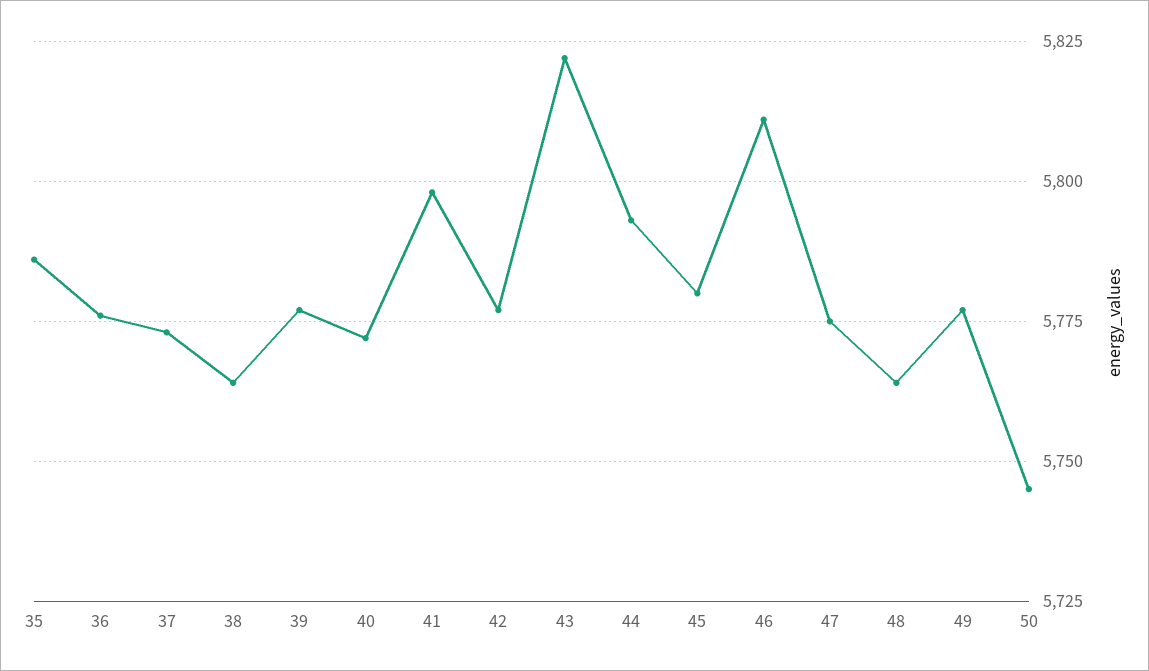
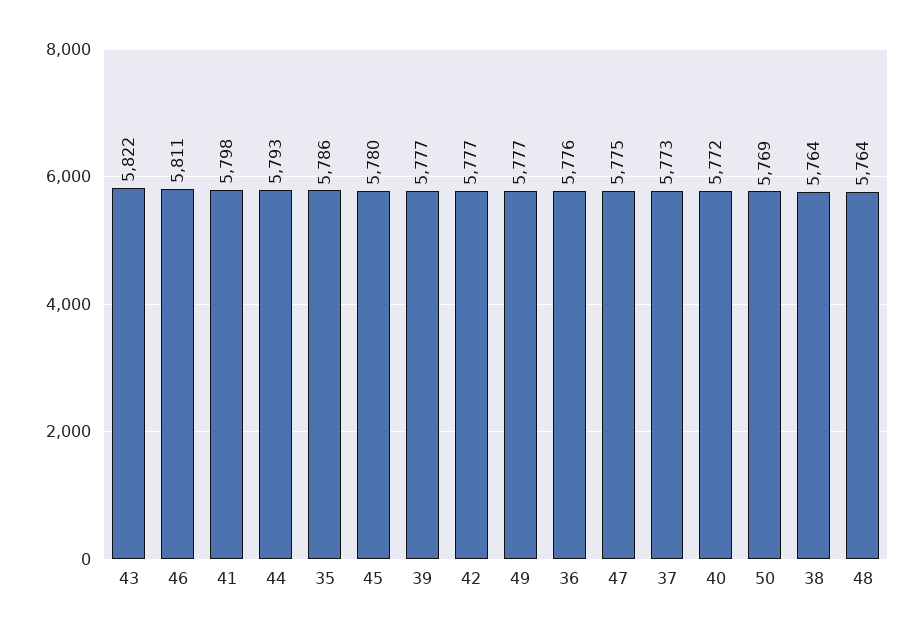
  {
    "35": 5786,
    "36": 5776,
    "37": 5773,
    "38": 5764,
    "39": 5777,
    "40": 5772,
    "41": 5798,
    "42": 5777,
    "43": 5822,
    "44": 5793,
    "45": 5780,
    "46": 5811,
    "47": 5775,
    "48": 5764,
    "49": 5777,
-   "50": 5745
+   "50": 5769
  }

